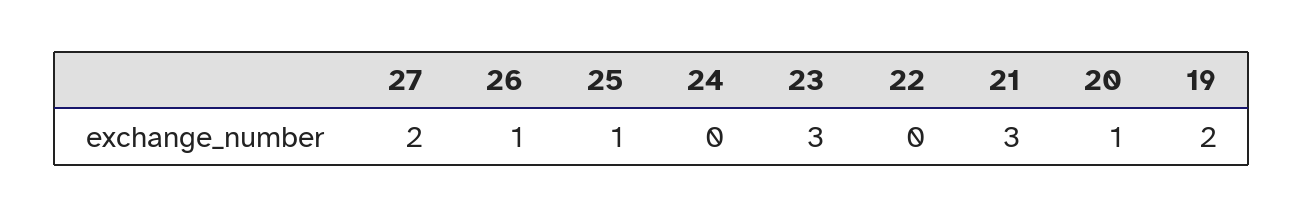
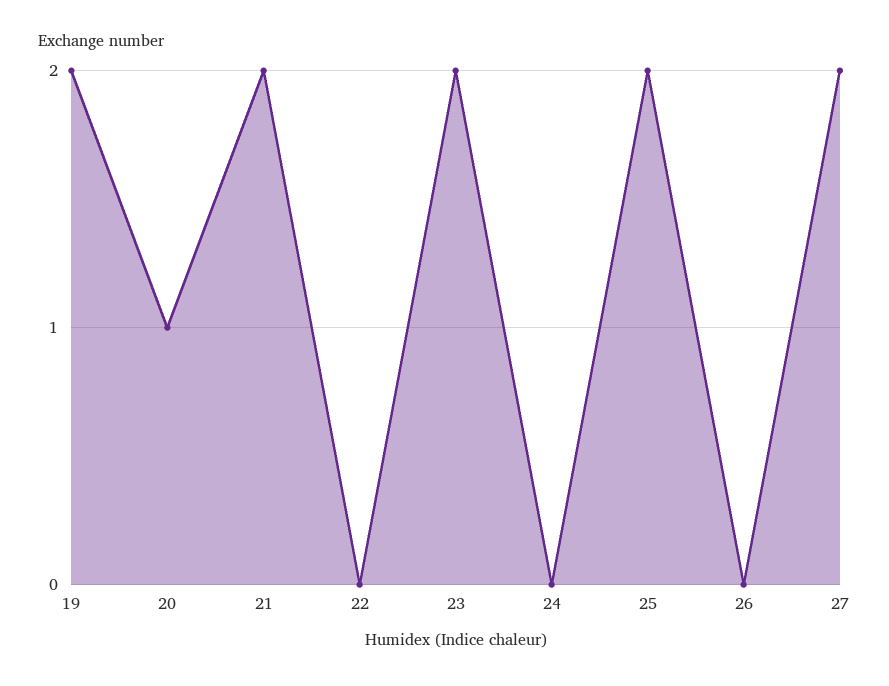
  {
    "27": 2,
-   "26": 1,
+   "26": 0,
-   "25": 1,
+   "25": 2,
    "24": 0,
-   "23": 3,
+   "23": 2,
    "22": 0,
-   "21": 3,
+   "21": 2,
    "20": 1,
    "19": 2
  }

